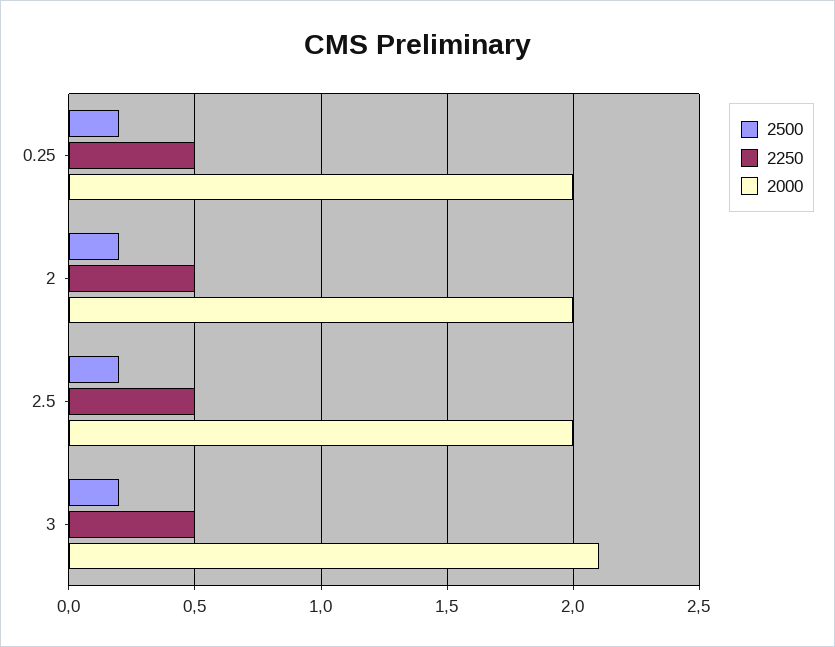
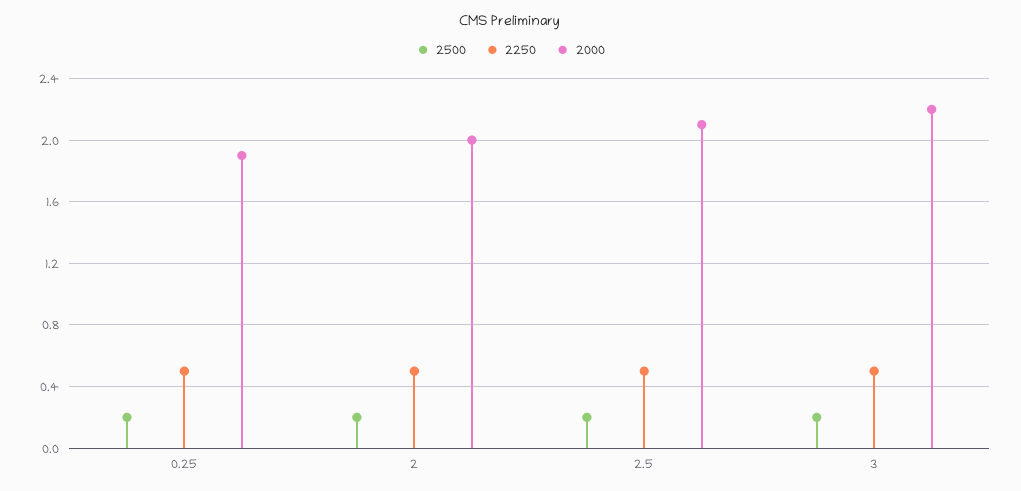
  {
    "2500": {
      "0.25": 0.2,
      "2": 0.2,
      "2.5": 0.2,
      "3": 0.2
    },
    "2250": {
      "0.25": 0.5,
      "2": 0.5,
      "2.5": 0.5,
      "3": 0.5
    },
    "2000": {
-     "0.25": 2,
+     "0.25": 1.9,
      "2": 2,
-     "2.5": 2,
+     "2.5": 2.1,
-     "3": 2.1
+     "3": 2.2
    }
  }

